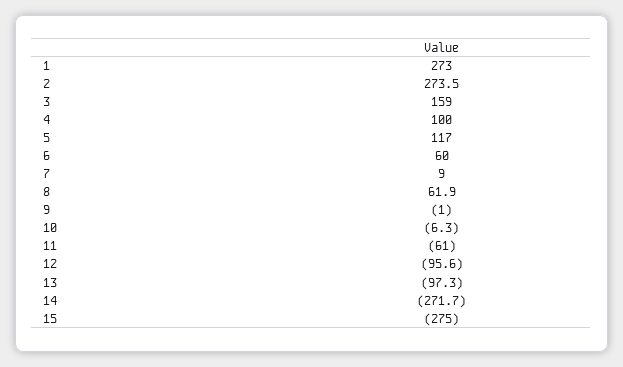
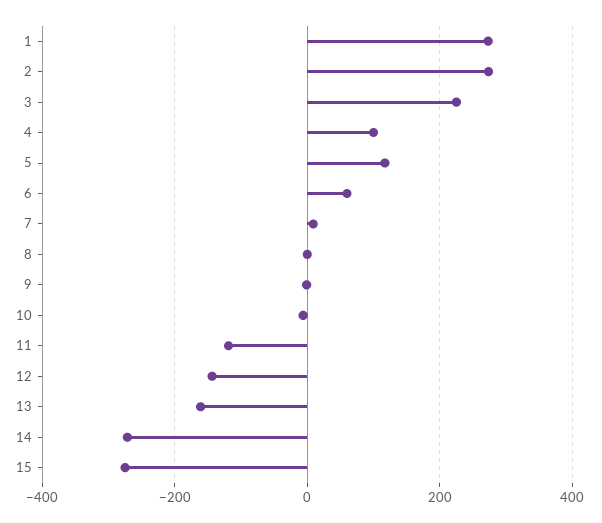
  {
    "1": 273,
    "2": 273.5,
-   "3": 159,
+   "3": 220,
    "4": 100,
    "5": 117,
    "6": 60,
    "7": 9,
-   "8": 61.9,
+   "8": 0,
    "9": -1,
    "10": -6.3,
-   "11": -61,
+   "11": -120,
-   "12": -95.6,
+   "12": -140,
-   "13": -97.3,
+   "13": -160,
    "14": -271.7,
    "15": -275
  }

